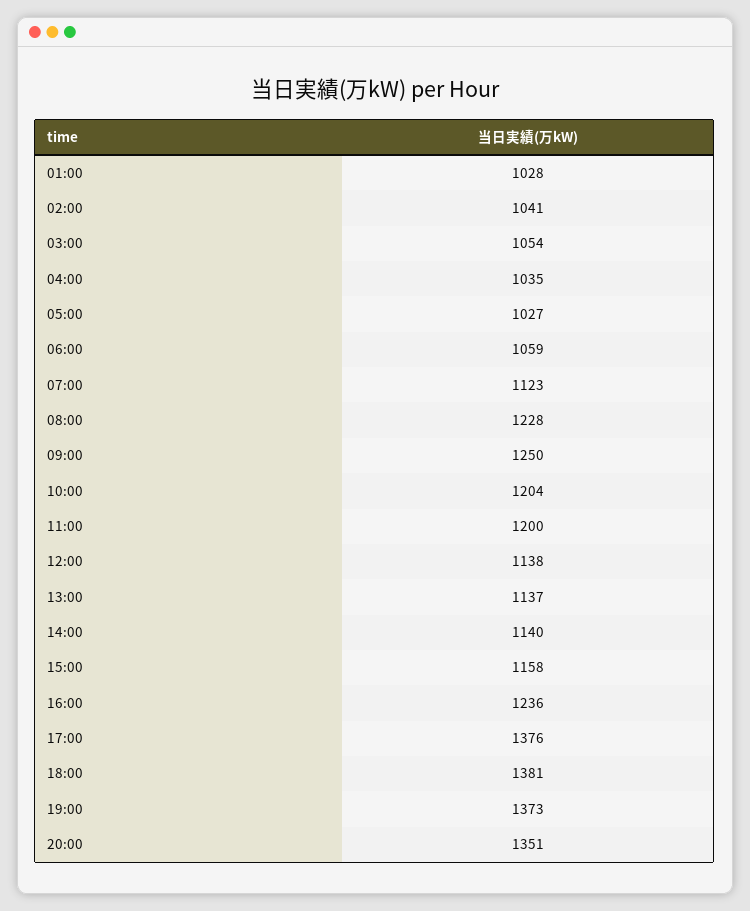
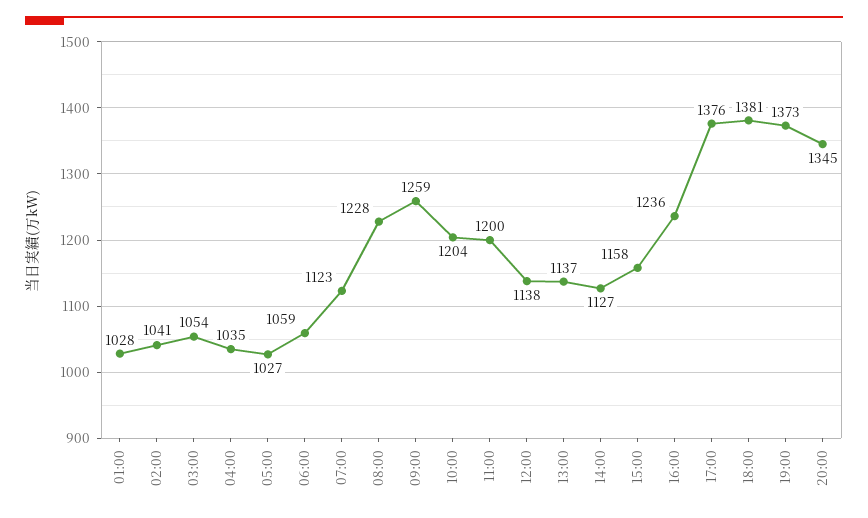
  {
    "01:00": 1028,
    "02:00": 1041,
    "03:00": 1054,
    "04:00": 1035,
    "05:00": 1027,
    "06:00": 1059,
    "07:00": 1123,
    "08:00": 1228,
-   "09:00": 1250,
+   "09:00": 1259,
    "10:00": 1204,
    "11:00": 1200,
    "12:00": 1138,
    "13:00": 1137,
-   "14:00": 1140,
+   "14:00": 1127,
    "15:00": 1158,
    "16:00": 1236,
    "17:00": 1376,
    "18:00": 1381,
    "19:00": 1373,
-   "20:00": 1351
+   "20:00": 1345
  }

